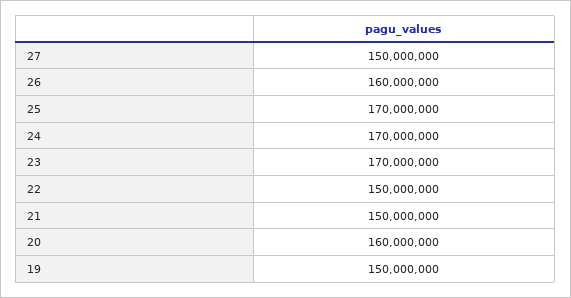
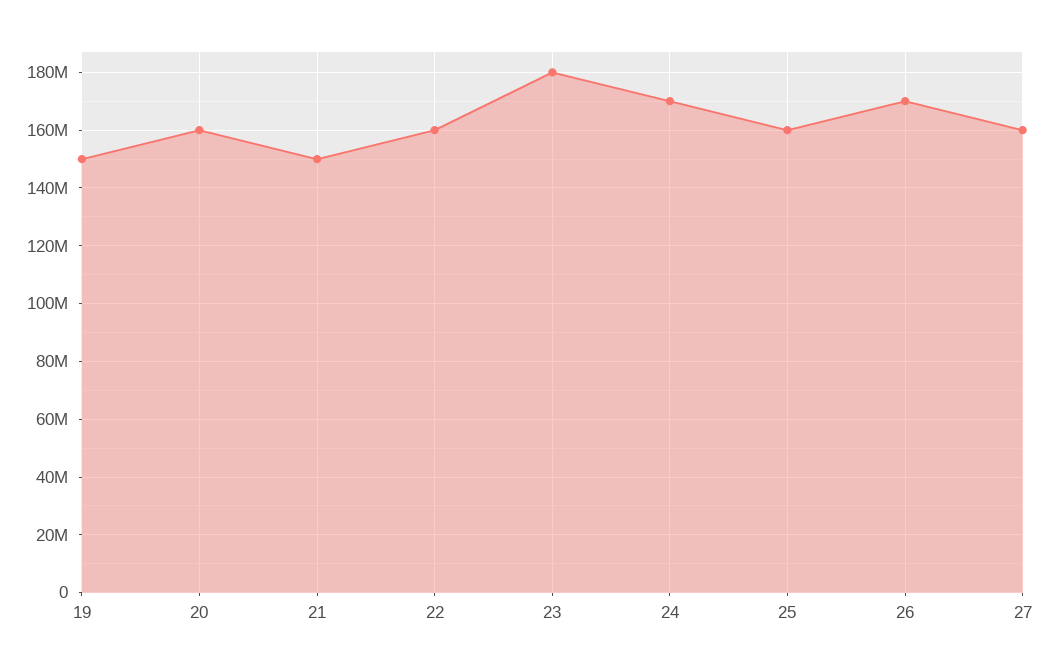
  {
-   "27": 150000000,
+   "27": 160000000,
-   "26": 160000000,
+   "26": 170000000,
-   "25": 170000000,
+   "25": 160000000,
    "24": 170000000,
-   "23": 170000000,
+   "23": 180000000,
-   "22": 150000000,
+   "22": 160000000,
    "21": 150000000,
    "20": 160000000,
    "19": 150000000
  }

